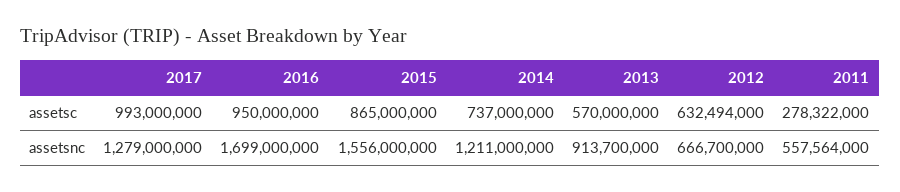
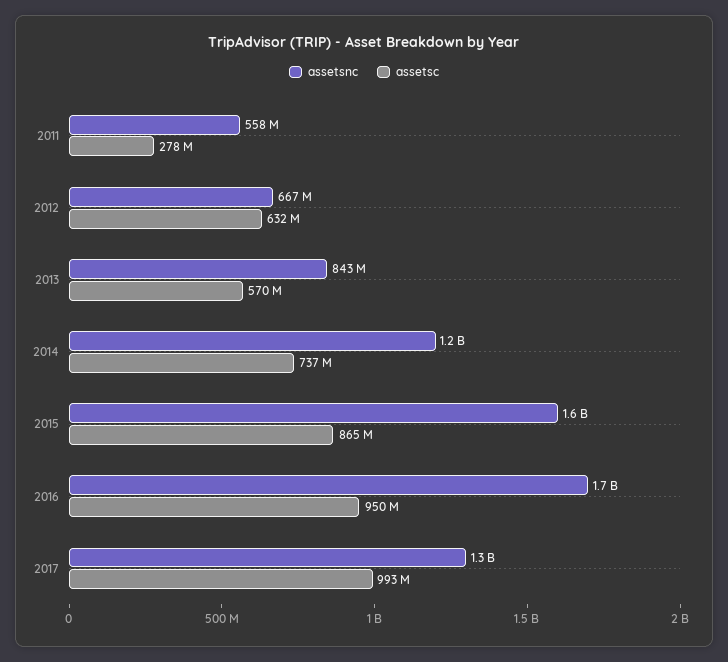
  {
    "assetsc": {
      "2017": 993000000,
      "2016": 950000000,
      "2015": 865000000,
      "2014": 737000000,
      "2013": 570000000,
      "2012": 632494000,
      "2011": 278322000
    },
    "assetsnc": {
      "2017": 1279000000,
      "2016": 1699000000,
      "2015": 1556000000,
      "2014": 1211000000,
-     "2013": 913700000,
+     "2013": 843000000,
      "2012": 666700000,
      "2011": 557564000
    }
  }

